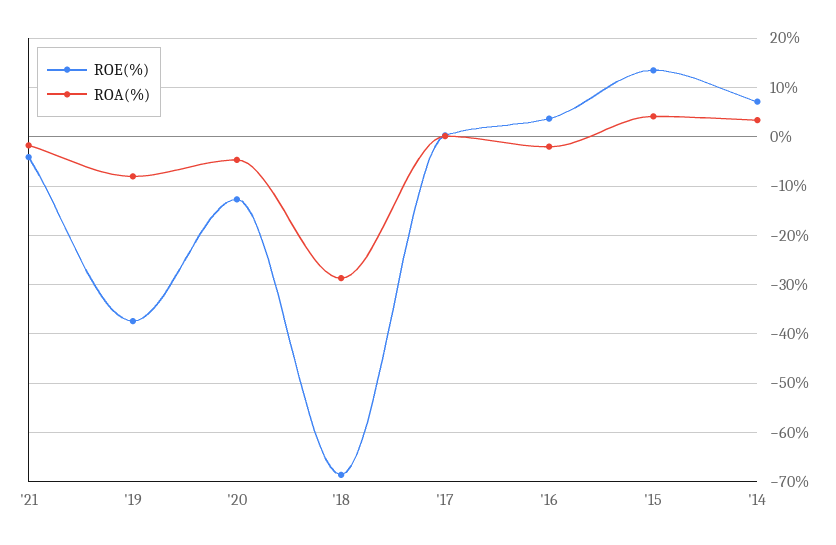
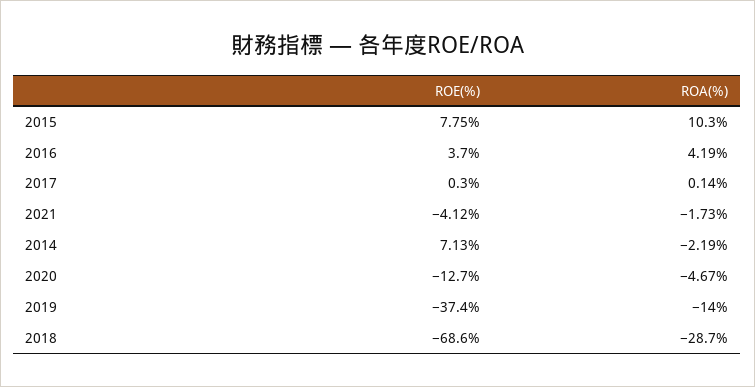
  {
    "ROE(%)": {
      "'21": -4.12,
      "'19": -37.4,
      "'20": -12.7,
      "'18": -68.6,
      "'17": 0.3,
      "'16": 3.7,
-     "'15": 14,
+     "'15": 7.75,
      "'14": 7.13
    },
    "ROA(%)": {
      "'21": -1.73,
-     "'19": -8,
+     "'19": -14,
      "'20": -4.67,
      "'18": -28.7,
      "'17": 0.14,
-     "'16": -2,
+     "'16": 4.19,
-     "'15": 4,
+     "'15": 10.3,
-     "'14": 4
+     "'14": -2.19
    }
  }

